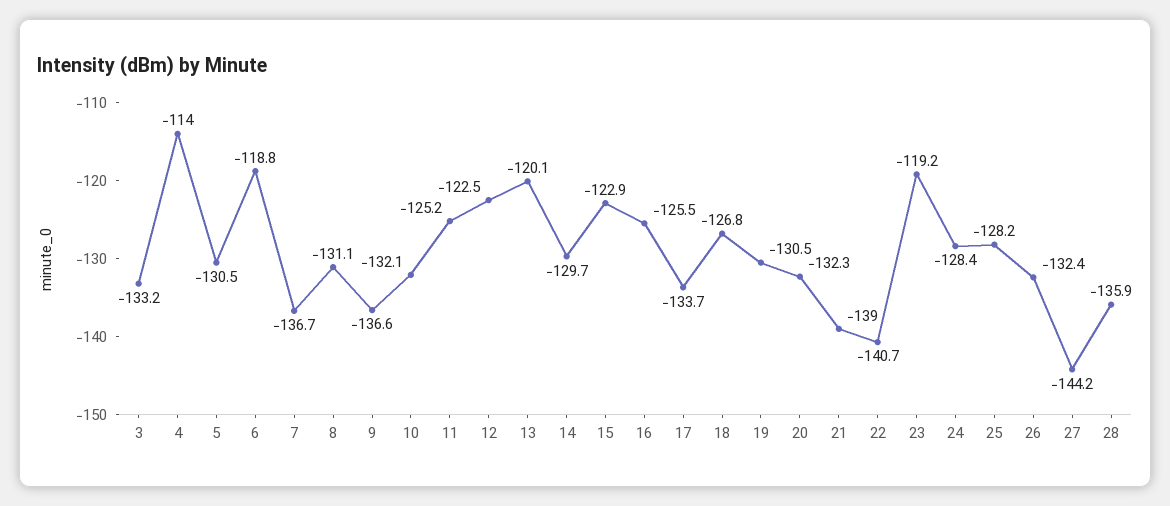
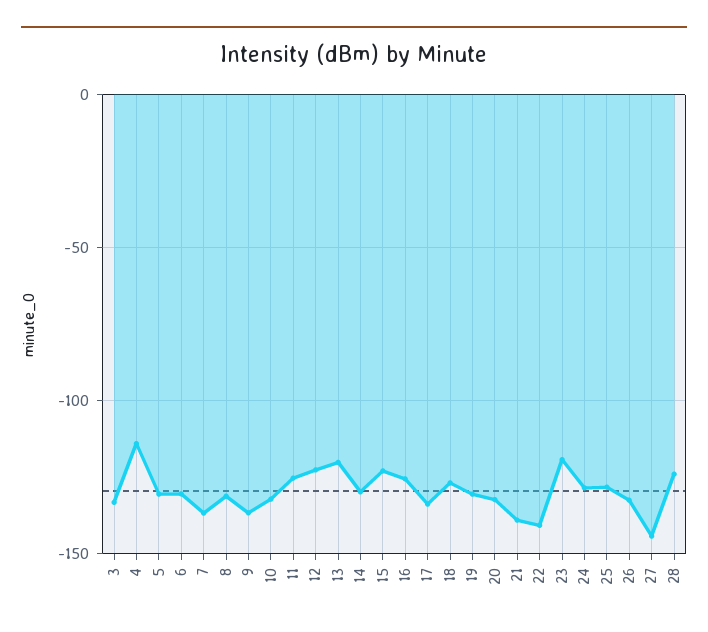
  {
    "3": -133.2,
    "4": -114,
    "5": -130.5,
-   "6": -118.8,
+   "6": -130,
    "7": -136.7,
    "8": -131.1,
    "9": -136.6,
    "10": -132.1,
    "11": -125.2,
    "12": -122.5,
    "13": -120.1,
    "14": -129.7,
    "15": -122.9,
    "16": -125.5,
    "17": -133.7,
    "18": -126.8,
    "19": -130.5,
    "20": -132.3,
    "21": -139,
    "22": -140.7,
    "23": -119.2,
    "24": -128.4,
    "25": -128.2,
    "26": -132.4,
    "27": -144.2,
-   "28": -135.9
+   "28": -125
  }

